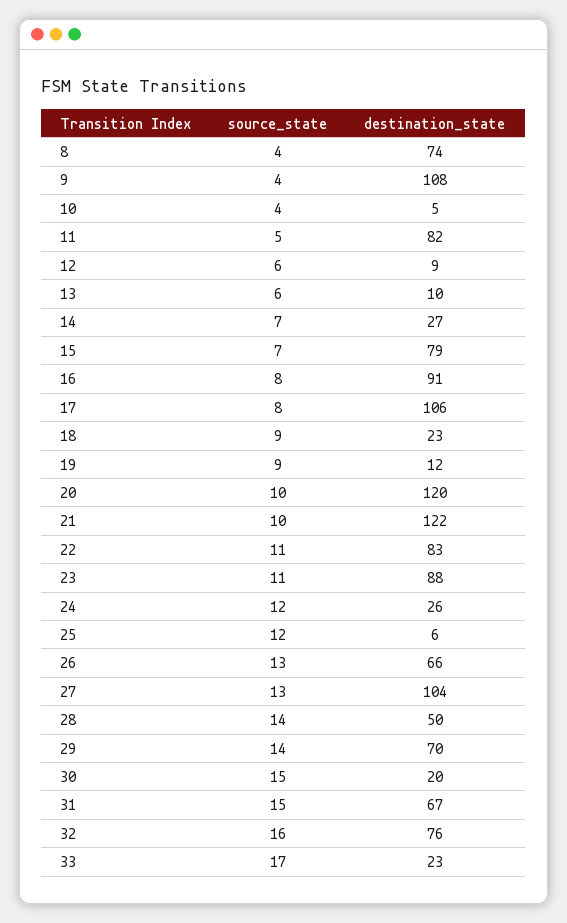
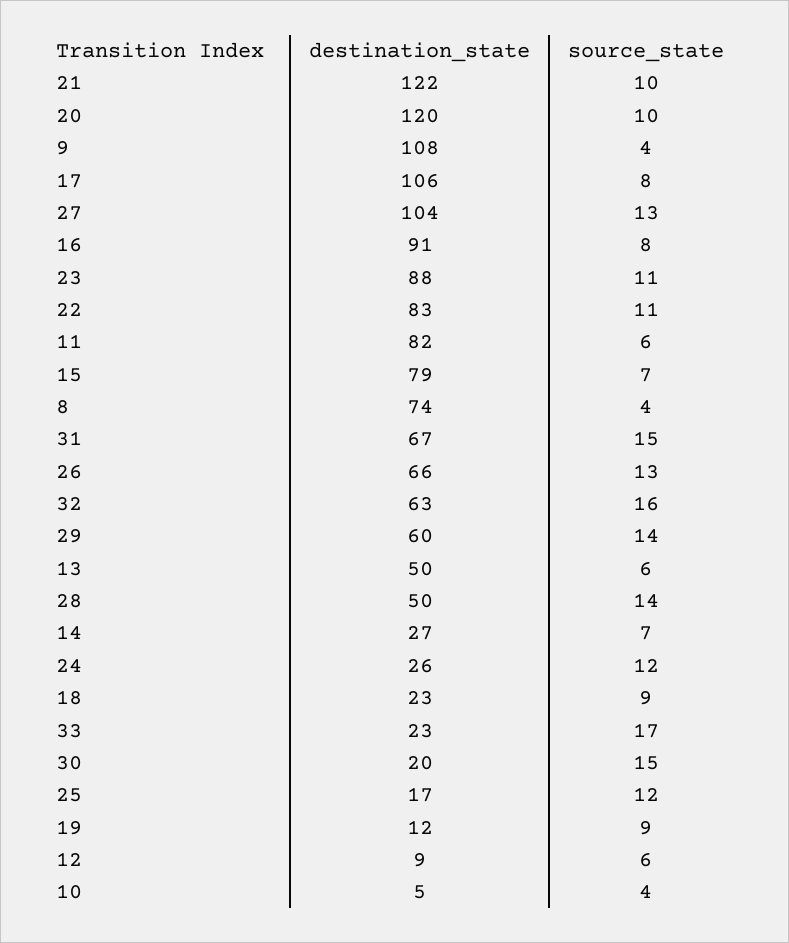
  {
    "source_state": {
      "8": 4,
      "9": 4,
      "10": 4,
-     "11": 5,
+     "11": 6,
      "12": 6,
      "13": 6,
      "14": 7,
      "15": 7,
      "16": 8,
      "17": 8,
      "18": 9,
      "19": 9,
      "20": 10,
      "21": 10,
      "22": 11,
      "23": 11,
      "24": 12,
      "25": 12,
      "26": 13,
      "27": 13,
      "28": 14,
      "29": 14,
      "30": 15,
      "31": 15,
      "32": 16,
      "33": 17
    },
    "destination_state": {
      "8": 74,
      "9": 108,
      "10": 5,
      "11": 82,
      "12": 9,
-     "13": 10,
+     "13": 50,
      "14": 27,
      "15": 79,
      "16": 91,
      "17": 106,
      "18": 23,
      "19": 12,
      "20": 120,
      "21": 122,
      "22": 83,
      "23": 88,
      "24": 26,
-     "25": 6,
+     "25": 17,
      "26": 66,
      "27": 104,
      "28": 50,
-     "29": 70,
+     "29": 60,
      "30": 20,
      "31": 67,
-     "32": 76,
+     "32": 63,
      "33": 23
    }
  }

